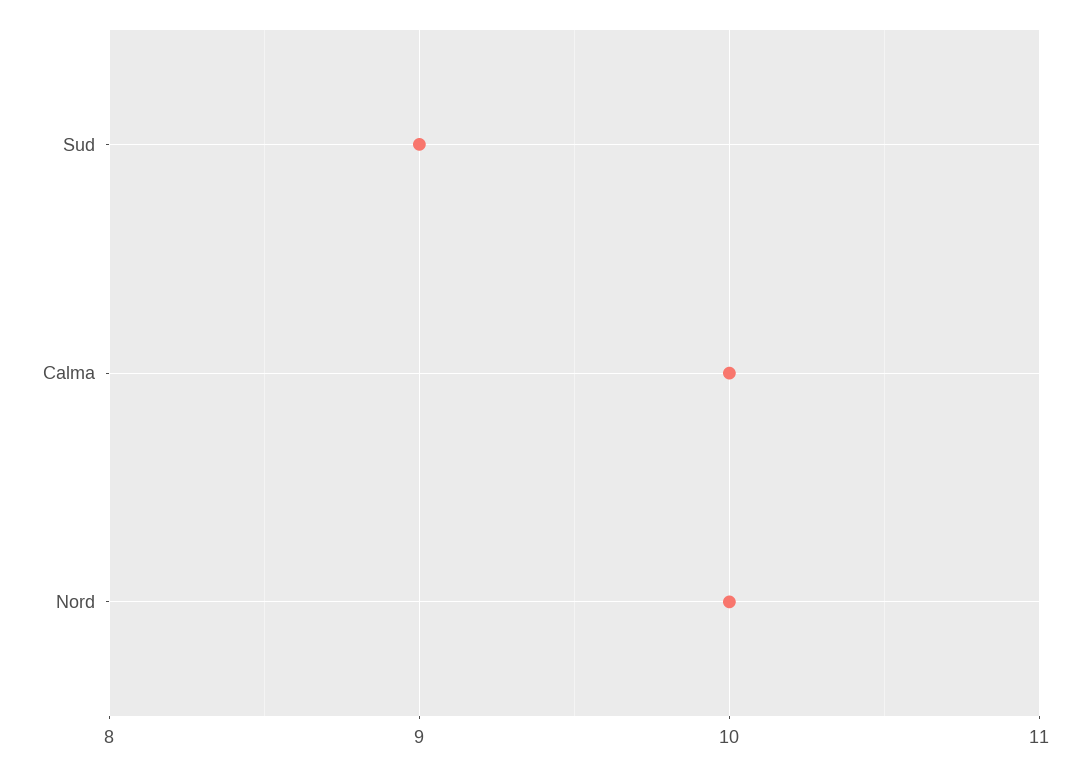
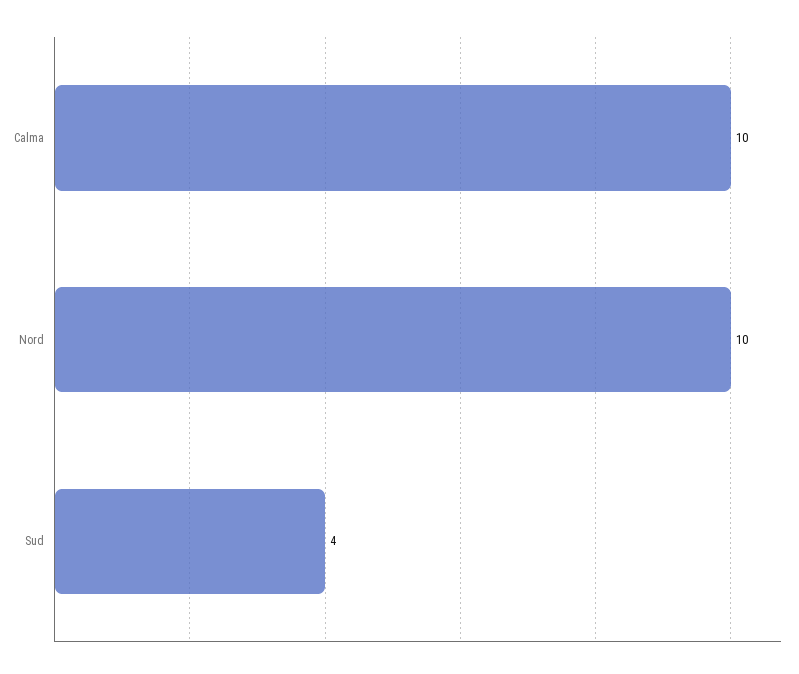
  {
-   "Sud": 9,
+   "Sud": 4,
    "Calma": 10,
    "Nord": 10
  }

